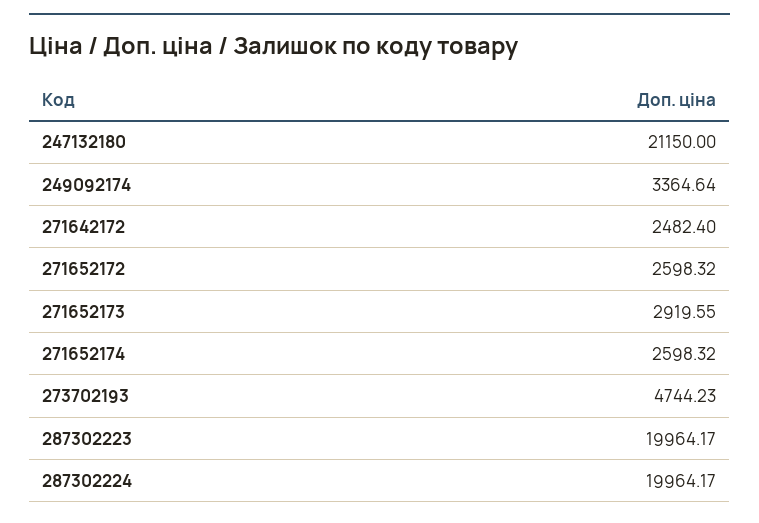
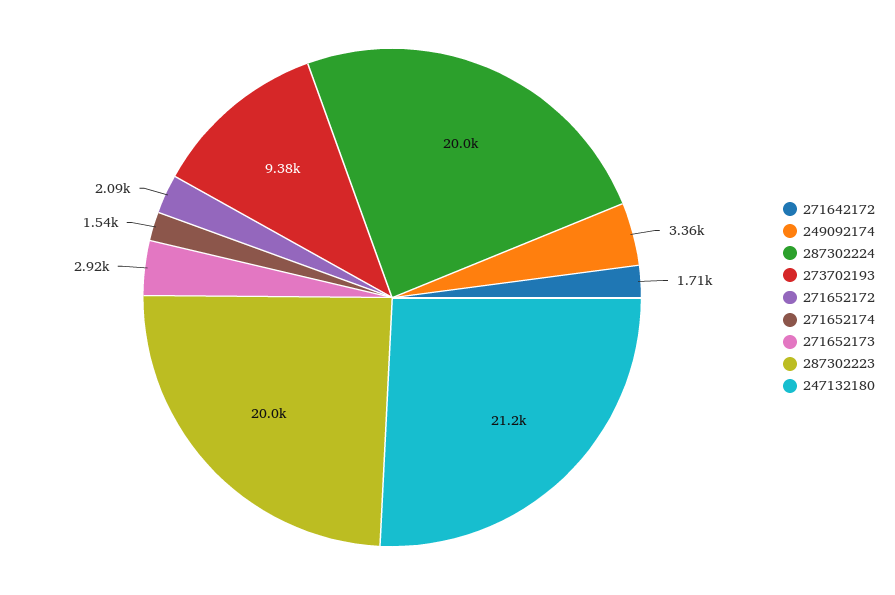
  {
    "247132180": 21150,
    "249092174": 3364.64,
-   "271642172": 2482.4,
+   "271642172": 1710,
-   "271652172": 2598.32,
+   "271652172": 2090,
    "271652173": 2919.55,
-   "271652174": 2598.32,
+   "271652174": 1540,
-   "273702193": 4744.23,
+   "273702193": 9380,
    "287302223": 19964.17,
    "287302224": 19964.17
  }

